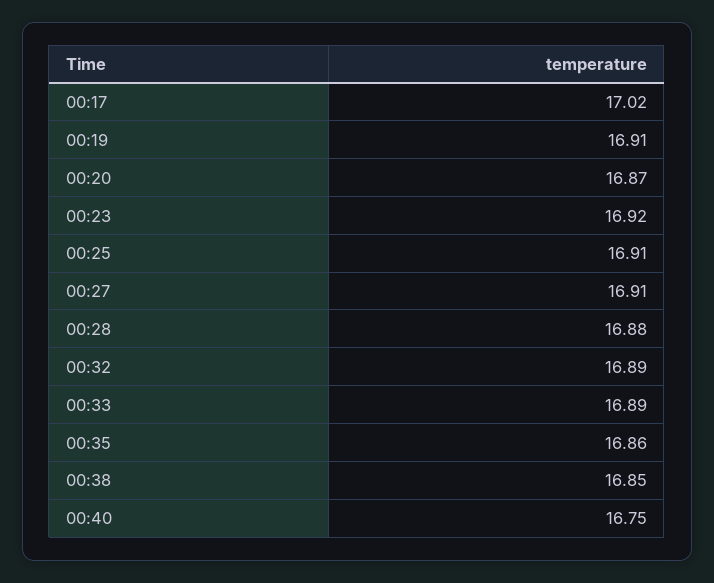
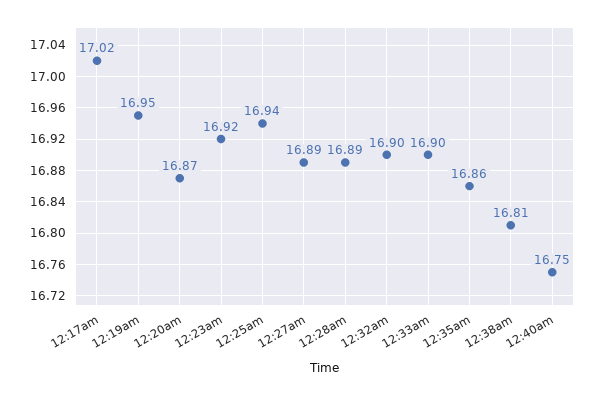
  {
    "00:17": 17.02,
-   "00:19": 16.91,
+   "00:19": 16.95,
    "00:20": 16.87,
    "00:23": 16.92,
-   "00:25": 16.91,
+   "00:25": 16.94,
-   "00:27": 16.91,
+   "00:27": 16.89,
-   "00:28": 16.88,
+   "00:28": 16.89,
-   "00:32": 16.89,
+   "00:32": 16.9,
-   "00:33": 16.89,
+   "00:33": 16.9,
    "00:35": 16.86,
-   "00:38": 16.85,
+   "00:38": 16.81,
    "00:40": 16.75
  }

